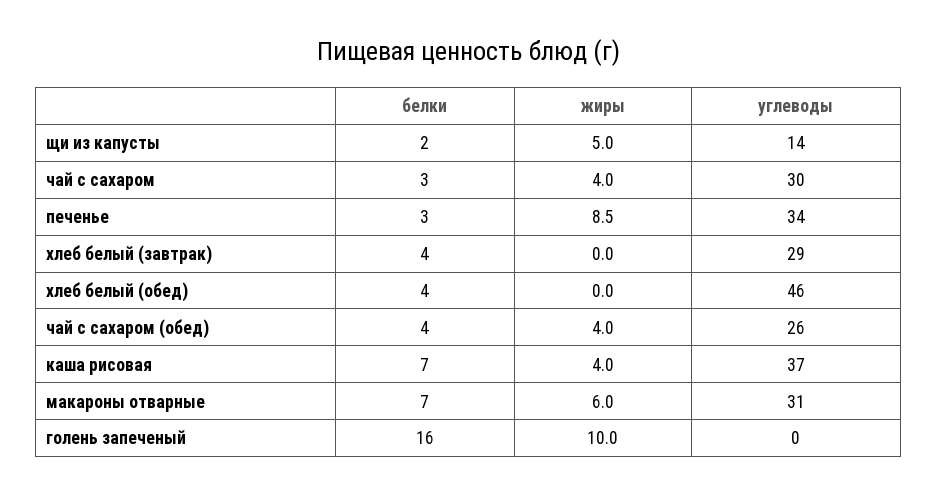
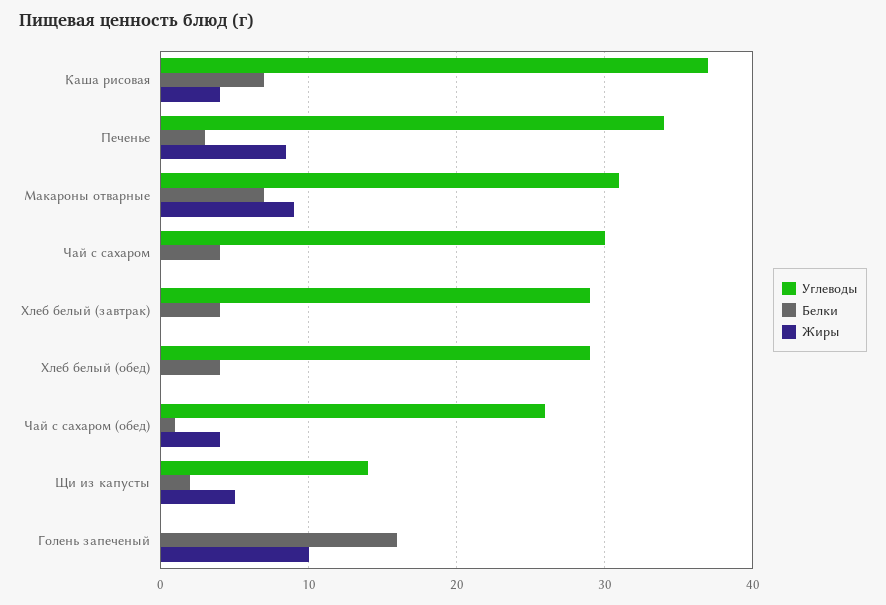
  {
    "белки": {
      "щи из капусты": 2,
-     "чай с сахаром": 3,
+     "чай с сахаром": 4,
      "печенье": 3,
      "хлеб белый (завтрак)": 4,
      "хлеб белый (обед)": 4,
-     "чай с сахаром (обед)": 4,
+     "чай с сахаром (обед)": 1,
      "каша рисовая": 7,
      "макароны отварные": 7,
      "голень запеченый": 16
    },
    "жиры": {
      "щи из капусты": 5,
-     "чай с сахаром": 4,
+     "чай с сахаром": 0,
      "печенье": 8.5,
      "хлеб белый (завтрак)": 0,
      "хлеб белый (обед)": 0,
      "чай с сахаром (обед)": 4,
      "каша рисовая": 4,
-     "макароны отварные": 6,
+     "макароны отварные": 9,
      "голень запеченый": 10
    },
    "углеводы": {
      "щи из капусты": 14,
      "чай с сахаром": 30,
      "печенье": 34,
      "хлеб белый (завтрак)": 29,
-     "хлеб белый (обед)": 46,
+     "хлеб белый (обед)": 29,
      "чай с сахаром (обед)": 26,
      "каша рисовая": 37,
      "макароны отварные": 31,
      "голень запеченый": 0
    }
  }

